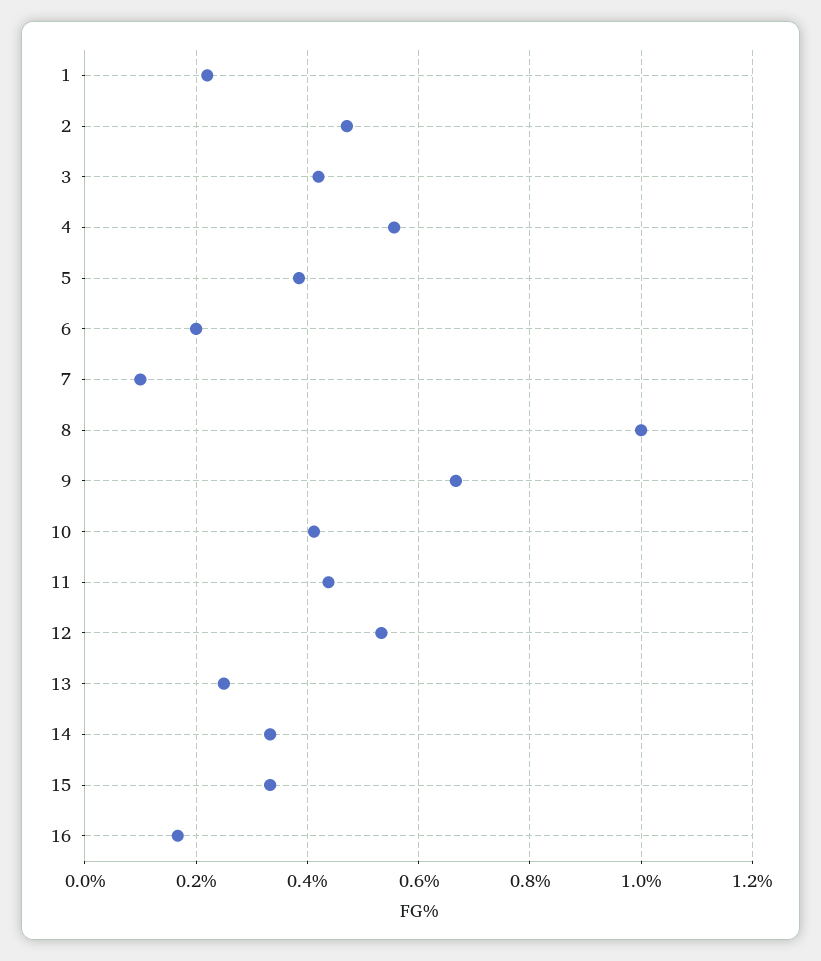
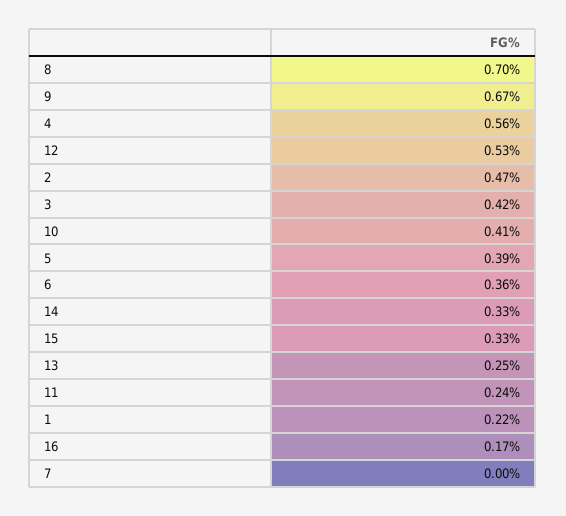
  {
    "1": 0.22,
    "2": 0.47,
    "3": 0.42,
    "4": 0.56,
    "5": 0.39,
-   "6": 0.2,
+   "6": 0.36,
-   "7": 0.1,
+   "7": 0,
-   "8": 1,
+   "8": 0.7,
    "9": 0.67,
    "10": 0.41,
-   "11": 0.44,
+   "11": 0.24,
    "12": 0.53,
    "13": 0.25,
    "14": 0.33,
    "15": 0.33,
    "16": 0.17
  }

